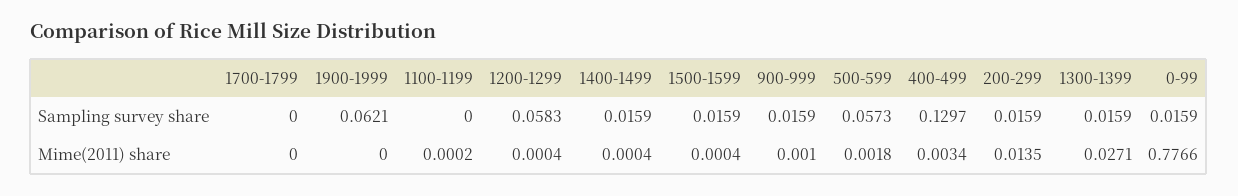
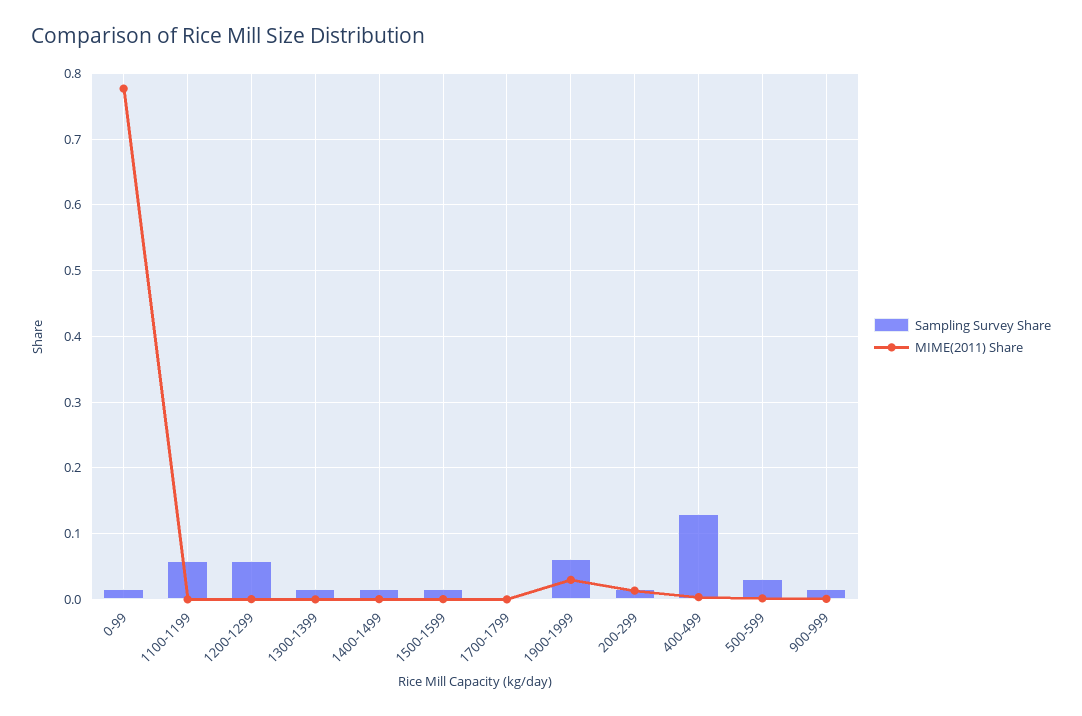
  {
    "Sampling survey share": {
      "1700-1799": 0,
      "1900-1999": 0.0621,
-     "1100-1199": 0,
+     "1100-1199": 0.06,
      "1200-1299": 0.0583,
      "1400-1499": 0.0159,
      "1500-1599": 0.0159,
      "900-999": 0.0159,
-     "500-599": 0.0573,
+     "500-599": 0.03,
      "400-499": 0.1297,
      "200-299": 0.0159,
      "1300-1399": 0.0159,
      "0-99": 0.0159
    },
    "Mime(2011) share": {
      "1700-1799": 0,
-     "1900-1999": 0,
+     "1900-1999": 0.03,
      "1100-1199": 0.0002,
      "1200-1299": 0.0004,
      "1400-1499": 0.0004,
      "1500-1599": 0.0004,
      "900-999": 0.001,
      "500-599": 0.0018,
      "400-499": 0.0034,
      "200-299": 0.0135,
-     "1300-1399": 0.0271,
+     "1300-1399": 0,
      "0-99": 0.7766
    }
  }

